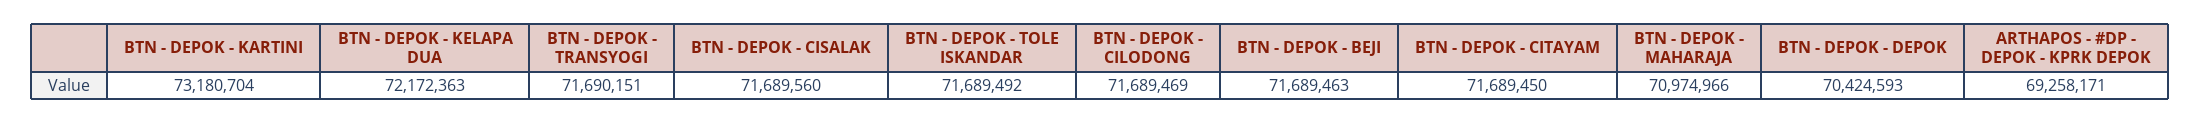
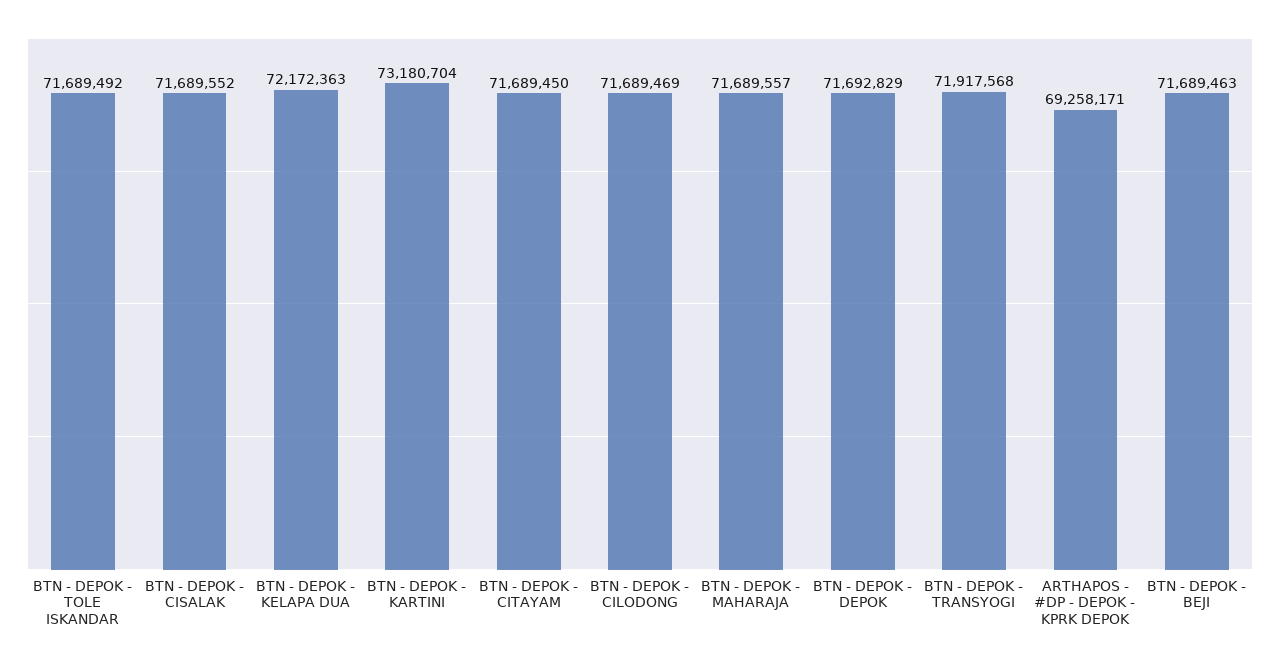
  {
    "BTN - DEPOK - KARTINI": 73180704,
    "BTN - DEPOK - KELAPA DUA": 72172363,
-   "BTN - DEPOK - TRANSYOGI": 71690151,
+   "BTN - DEPOK - TRANSYOGI": 71917568,
-   "BTN - DEPOK - CISALAK": 71689560,
+   "BTN - DEPOK - CISALAK": 71689552,
    "BTN - DEPOK - TOLE ISKANDAR": 71689492,
    "BTN - DEPOK - CILODONG": 71689469,
    "BTN - DEPOK - BEJI": 71689463,
    "BTN - DEPOK - CITAYAM": 71689450,
-   "BTN - DEPOK - MAHARAJA": 70974966,
+   "BTN - DEPOK - MAHARAJA": 71689557,
-   "BTN - DEPOK - DEPOK": 70424593,
+   "BTN - DEPOK - DEPOK": 71692829,
    "ARTHAPOS - #DP - DEPOK - KPRK DEPOK": 69258171
  }

